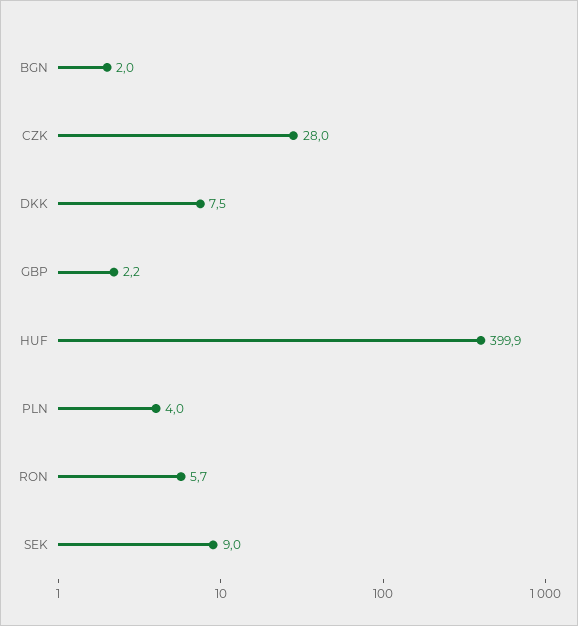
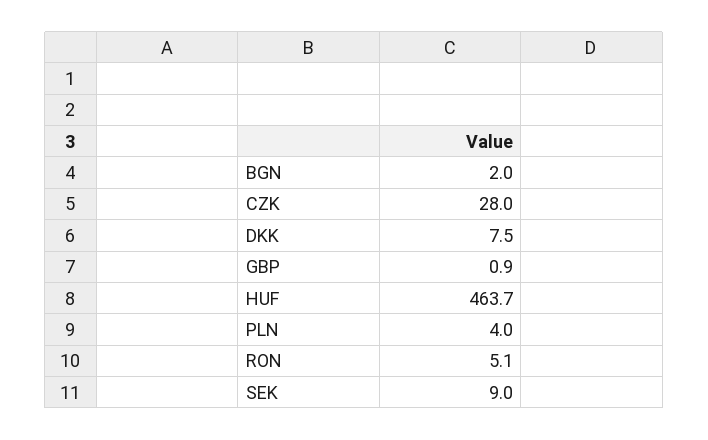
  {
    "BGN": 2,
    "CZK": 28,
    "DKK": 7.5,
-   "GBP": 2.2,
+   "GBP": 0.9,
-   "HUF": 399.9,
+   "HUF": 463.7,
    "PLN": 4,
-   "RON": 5.7,
+   "RON": 5.1,
    "SEK": 9
  }

